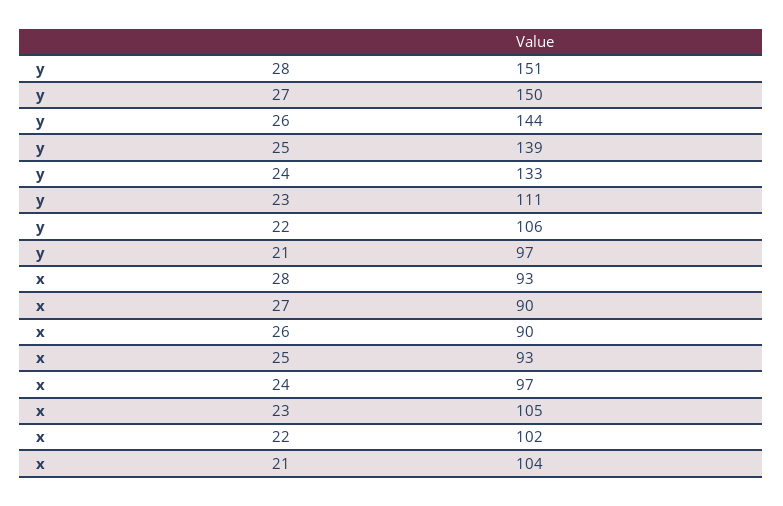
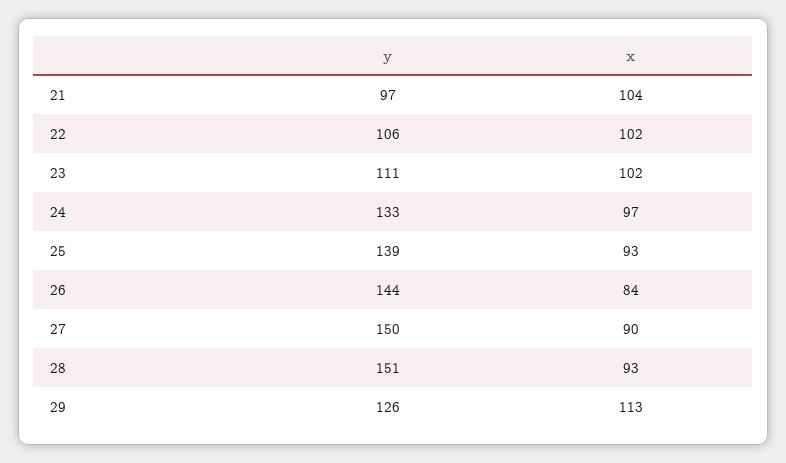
  {
    "y": {
      "28": 151,
      "27": 150,
      "26": 144,
      "25": 139,
      "24": 133,
      "23": 111,
      "22": 106,
-     "21": 97
+     "21": 97,
+     "29": 126
    },
    "x": {
      "28": 93,
      "27": 90,
-     "26": 90,
+     "26": 84,
      "25": 93,
      "24": 97,
-     "23": 105,
+     "23": 102,
      "22": 102,
-     "21": 104
+     "21": 104,
+     "29": 113
    }
  }

